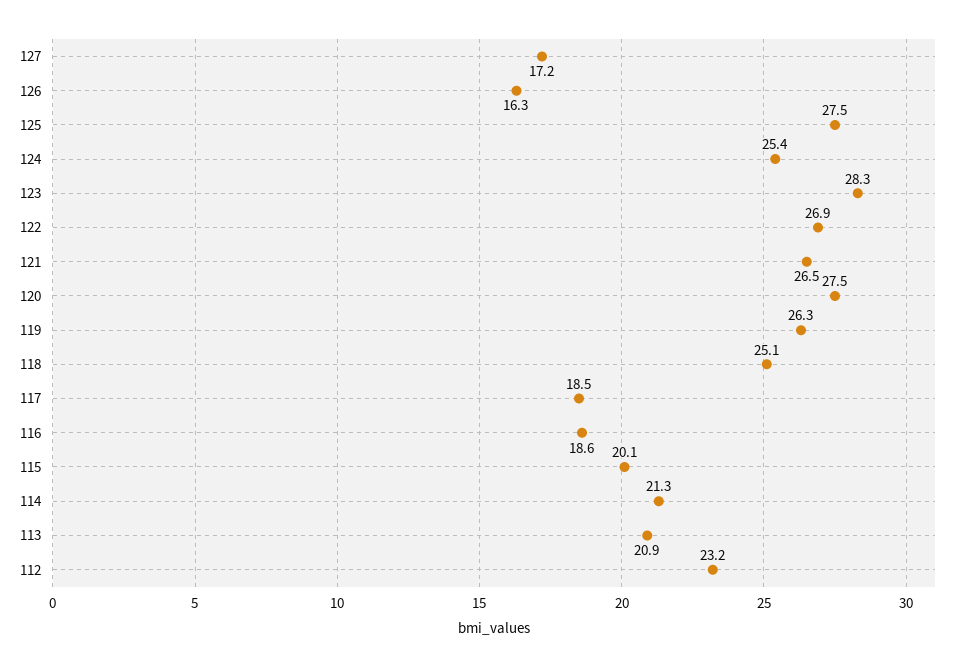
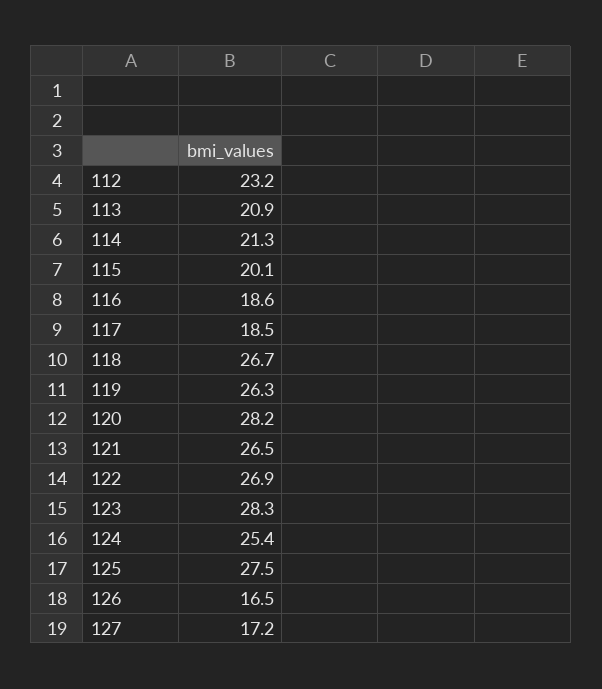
  {
    "127": 17.2,
-   "126": 16.3,
+   "126": 16.5,
    "125": 27.5,
    "124": 25.4,
    "123": 28.3,
    "122": 26.9,
    "121": 26.5,
-   "120": 27.5,
+   "120": 28.2,
    "119": 26.3,
-   "118": 25.1,
+   "118": 26.7,
    "117": 18.5,
    "116": 18.6,
    "115": 20.1,
    "114": 21.3,
    "113": 20.9,
    "112": 23.2
  }

